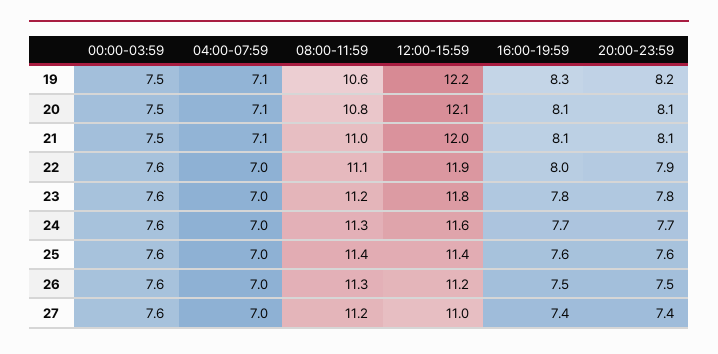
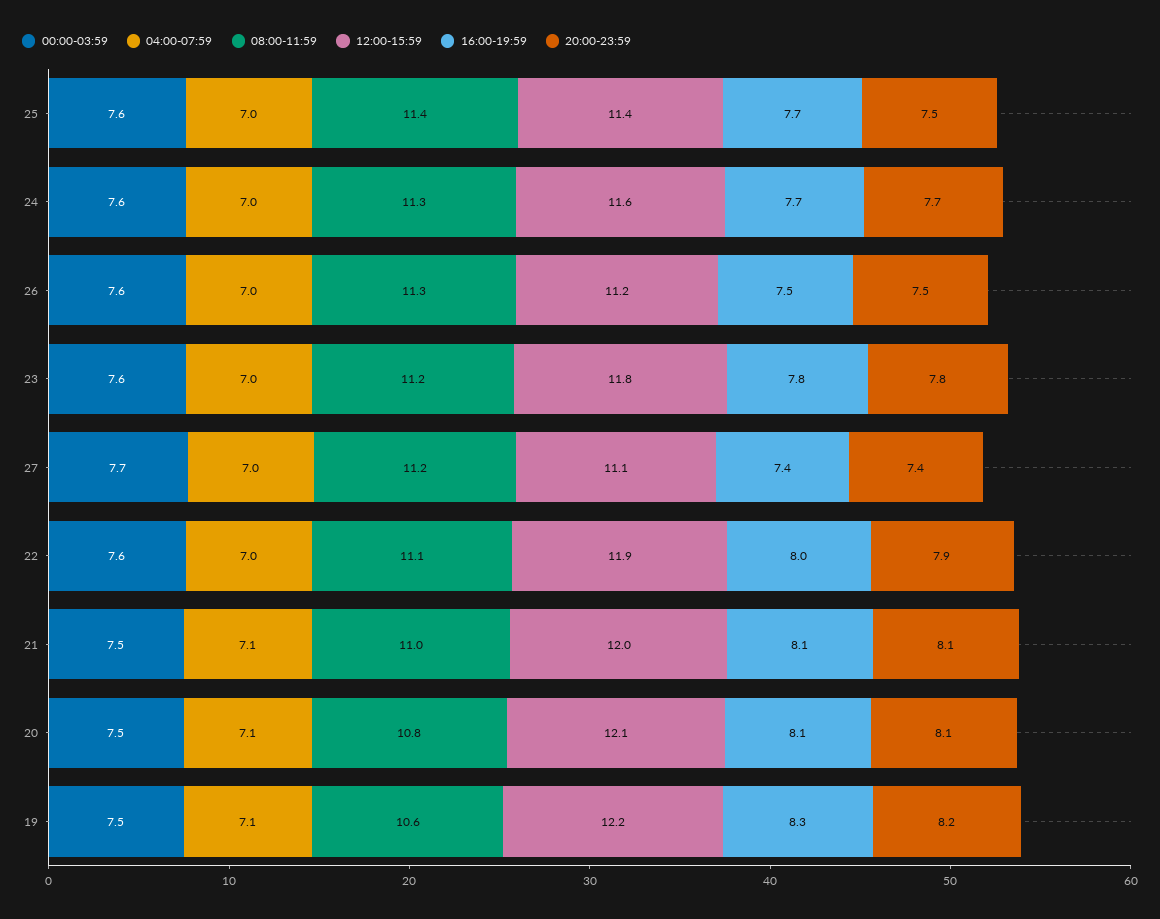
  {
    "00:00-03:59": {
      "19": 7.5,
      "20": 7.5,
      "21": 7.5,
      "22": 7.6,
      "23": 7.6,
      "24": 7.6,
      "25": 7.6,
      "26": 7.6,
-     "27": 7.6
+     "27": 7.7
    },
    "04:00-07:59": {
      "19": 7.1,
      "20": 7.1,
      "21": 7.1,
      "22": 7,
      "23": 7,
      "24": 7,
      "25": 7,
      "26": 7,
      "27": 7
    },
    "08:00-11:59": {
      "19": 10.6,
      "20": 10.8,
      "21": 11,
      "22": 11.1,
      "23": 11.2,
      "24": 11.3,
      "25": 11.4,
      "26": 11.3,
      "27": 11.2
    },
    "12:00-15:59": {
      "19": 12.2,
      "20": 12.1,
      "21": 12,
      "22": 11.9,
      "23": 11.8,
      "24": 11.6,
      "25": 11.4,
      "26": 11.2,
-     "27": 11
+     "27": 11.1
    },
    "16:00-19:59": {
      "19": 8.3,
      "20": 8.1,
      "21": 8.1,
      "22": 8,
      "23": 7.8,
      "24": 7.7,
-     "25": 7.6,
+     "25": 7.7,
      "26": 7.5,
      "27": 7.4
    },
    "20:00-23:59": {
      "19": 8.2,
      "20": 8.1,
      "21": 8.1,
      "22": 7.9,
      "23": 7.8,
      "24": 7.7,
-     "25": 7.6,
+     "25": 7.5,
      "26": 7.5,
      "27": 7.4
    }
  }

